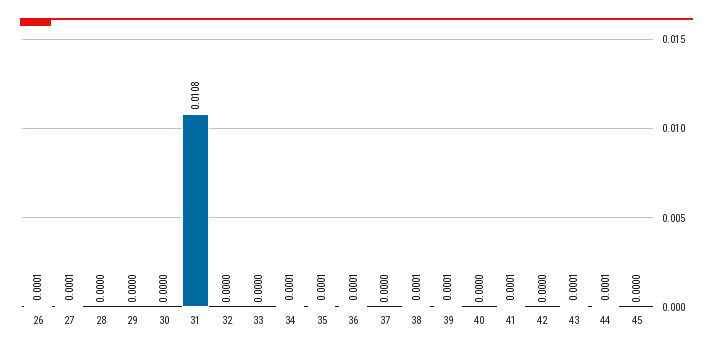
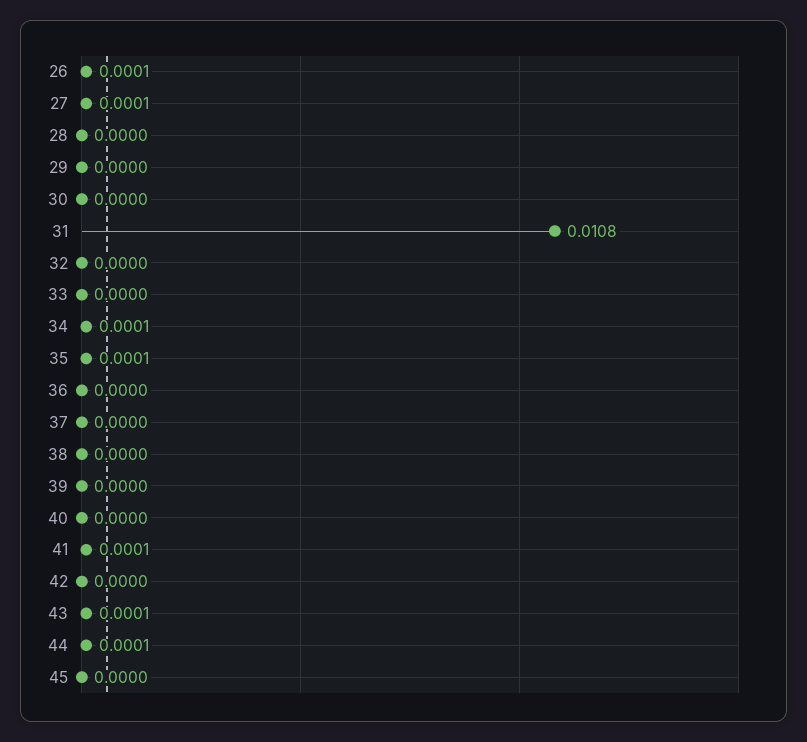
  {
    "26": 0.0001,
    "27": 0.0001,
    "28": 0,
    "29": 0,
    "30": 0,
    "31": 0.0108,
    "32": 0,
    "33": 0,
    "34": 0.0001,
    "35": 0.0001,
-   "36": 0.0001,
+   "36": 0,
    "37": 0,
-   "38": 0.0001,
+   "38": 0,
-   "39": 0.0001,
+   "39": 0,
    "40": 0,
    "41": 0.0001,
    "42": 0,
    "43": 0.0001,
    "44": 0.0001,
    "45": 0
  }

